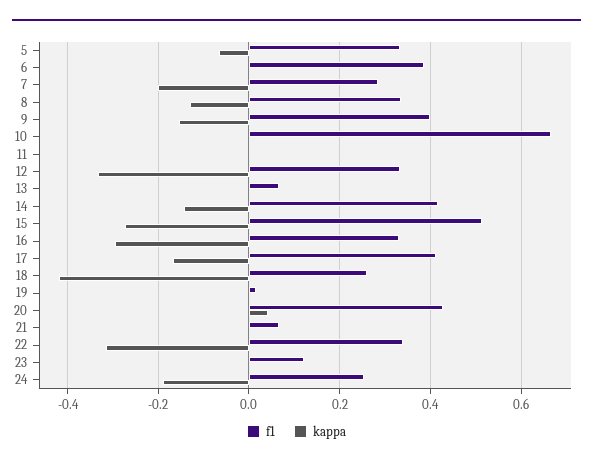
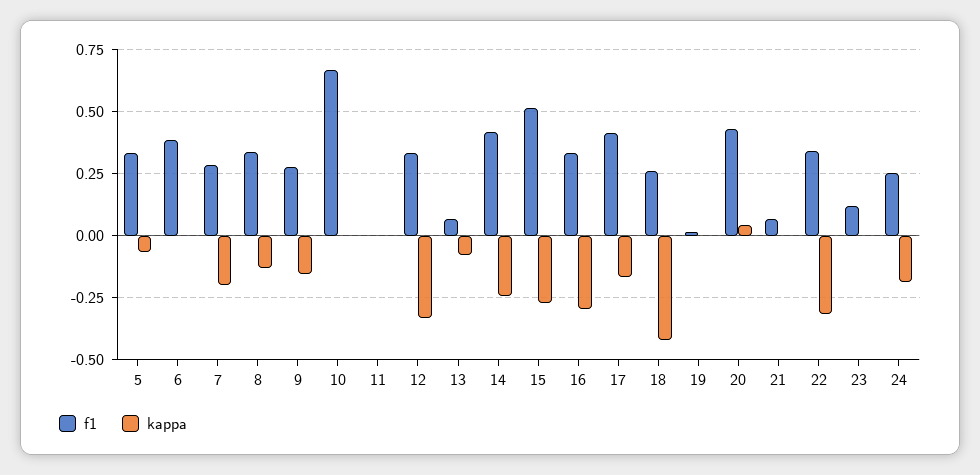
  {
    "f1": {
      "5": 0.34,
      "6": 0.38,
      "7": 0.28,
      "8": 0.34,
-     "9": 0.4,
+     "9": 0.275,
      "10": 0.66,
      "11": 0,
      "12": 0.34,
      "13": 0.06,
      "14": 0.42,
      "15": 0.52,
      "16": 0.34,
      "17": 0.42,
      "18": 0.26,
      "19": 0.02,
      "20": 0.42,
      "21": 0.06,
      "22": 0.34,
      "23": 0.12,
      "24": 0.26
    },
    "kappa": {
      "5": -0.06,
      "6": 0,
      "7": -0.2,
      "8": -0.12,
      "9": -0.16,
      "10": 0,
      "11": 0,
      "12": -0.34,
-     "13": 0,
+     "13": -0.075,
-     "14": -0.14,
+     "14": -0.25,
      "15": -0.28,
      "16": -0.3,
      "17": -0.16,
      "18": -0.42,
      "19": 0,
      "20": 0.04,
      "21": 0,
      "22": -0.32,
      "23": 0,
      "24": -0.18
    }
  }

